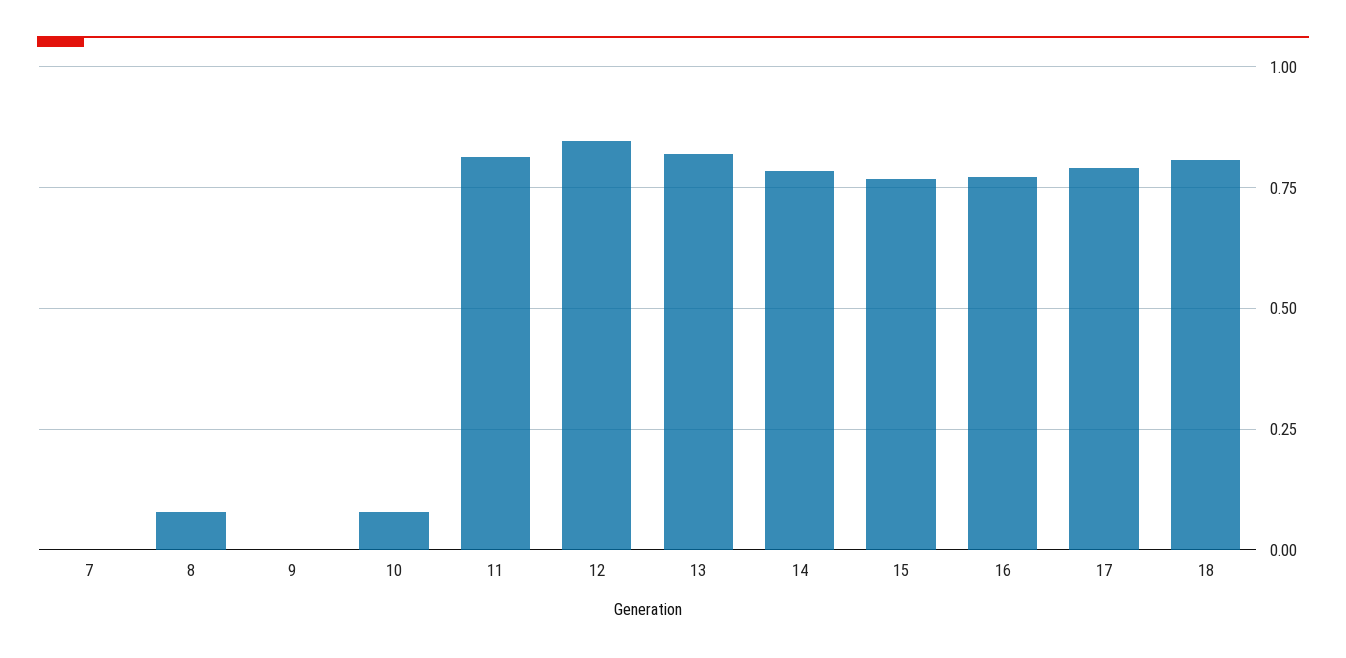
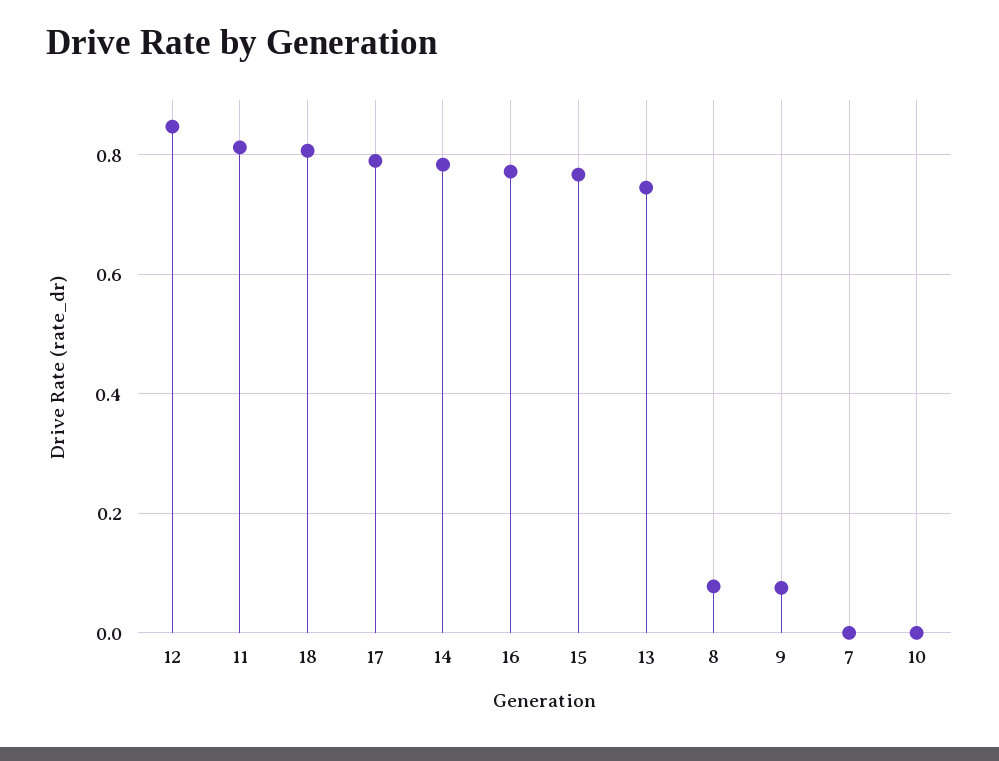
  {
    "7": 0,
    "8": 0.08,
-   "9": 0,
+   "9": 0.08,
-   "10": 0.075,
+   "10": 0,
    "11": 0.82,
    "12": 0.84,
-   "13": 0.825,
+   "13": 0.74,
    "14": 0.78,
    "15": 0.76,
    "16": 0.78,
    "17": 0.8,
    "18": 0.8
  }

